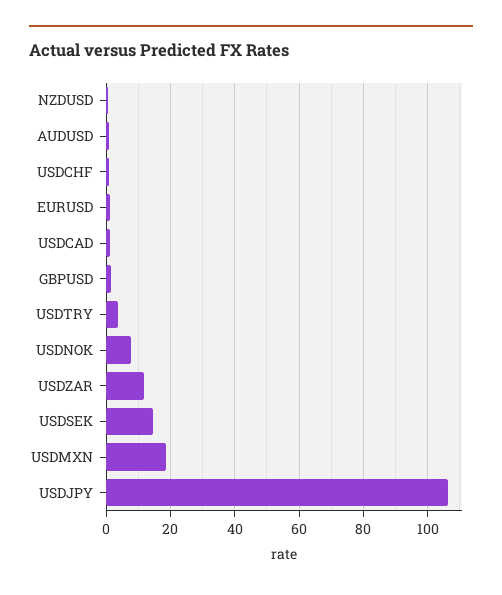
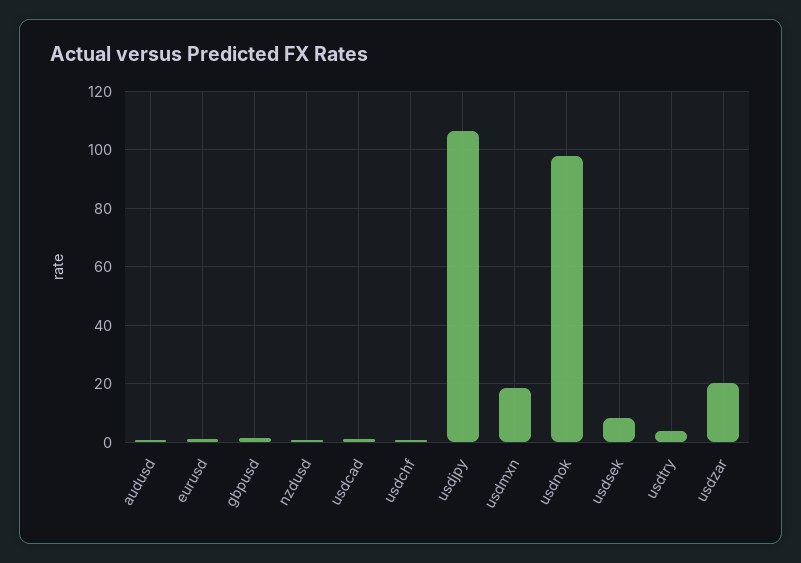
  {
    "NZDUSD": 0,
    "AUDUSD": 0,
    "USDCHF": 0,
    "EURUSD": 2,
    "USDCAD": 2,
    "GBPUSD": 2,
    "USDTRY": 4,
-   "USDNOK": 8,
+   "USDNOK": 97.5,
-   "USDZAR": 12,
+   "USDZAR": 20,
-   "USDSEK": 14,
+   "USDSEK": 7.5,
    "USDMXN": 18,
    "USDJPY": 106
  }

